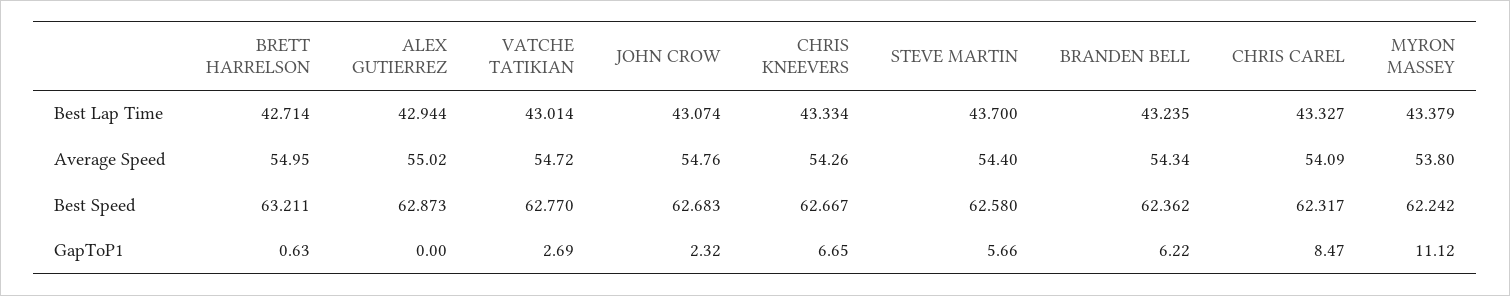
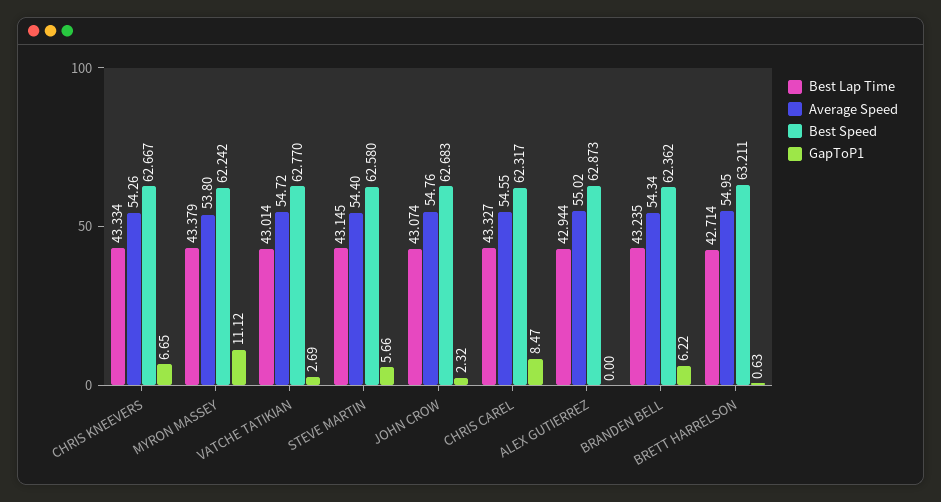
  {
    "Best Lap Time": {
      "BRETT HARRELSON": 42.714,
      "ALEX GUTIERREZ": 42.944,
      "VATCHE TATIKIAN": 43.014,
      "JOHN CROW": 43.074,
      "CHRIS KNEEVERS": 43.334,
-     "STEVE MARTIN": 43.7,
+     "STEVE MARTIN": 43.145,
      "BRANDEN BELL": 43.235,
      "CHRIS CAREL": 43.327,
      "MYRON MASSEY": 43.379
    },
    "Average Speed": {
      "BRETT HARRELSON": 54.95,
      "ALEX GUTIERREZ": 55.02,
      "VATCHE TATIKIAN": 54.72,
      "JOHN CROW": 54.76,
      "CHRIS KNEEVERS": 54.26,
      "STEVE MARTIN": 54.4,
      "BRANDEN BELL": 54.34,
-     "CHRIS CAREL": 54.09,
+     "CHRIS CAREL": 54.55,
      "MYRON MASSEY": 53.8
    },
    "Best Speed": {
      "BRETT HARRELSON": 63.211,
      "ALEX GUTIERREZ": 62.873,
      "VATCHE TATIKIAN": 62.77,
      "JOHN CROW": 62.683,
      "CHRIS KNEEVERS": 62.667,
      "STEVE MARTIN": 62.58,
      "BRANDEN BELL": 62.362,
      "CHRIS CAREL": 62.317,
      "MYRON MASSEY": 62.242
    },
    "GapToP1": {
      "BRETT HARRELSON": 0.63,
      "ALEX GUTIERREZ": 0,
      "VATCHE TATIKIAN": 2.69,
      "JOHN CROW": 2.32,
      "CHRIS KNEEVERS": 6.65,
      "STEVE MARTIN": 5.66,
      "BRANDEN BELL": 6.22,
      "CHRIS CAREL": 8.47,
      "MYRON MASSEY": 11.12
    }
  }

